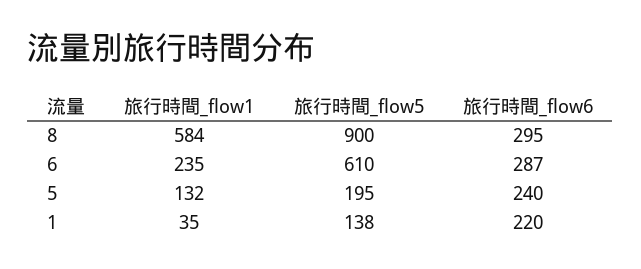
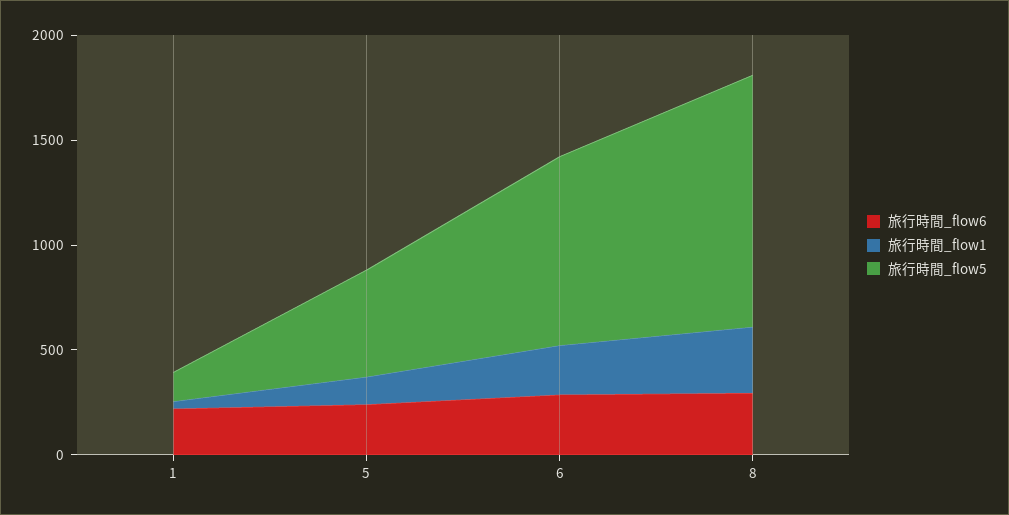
  {
    "旅行時間_flow1": {
-     "8": 584,
+     "8": 300,
      "6": 235,
      "5": 132,
      "1": 35
    },
    "旅行時間_flow5": {
-     "8": 900,
+     "8": 1200,
-     "6": 610,
+     "6": 900,
-     "5": 195,
+     "5": 500,
      "1": 138
    },
    "旅行時間_flow6": {
      "8": 295,
      "6": 287,
      "5": 240,
      "1": 220
    }
  }

